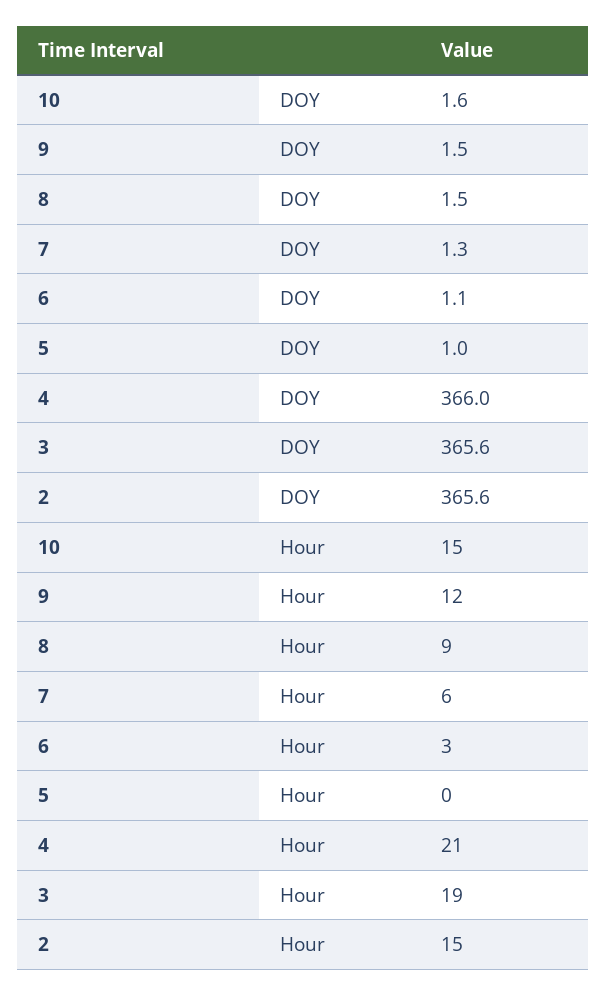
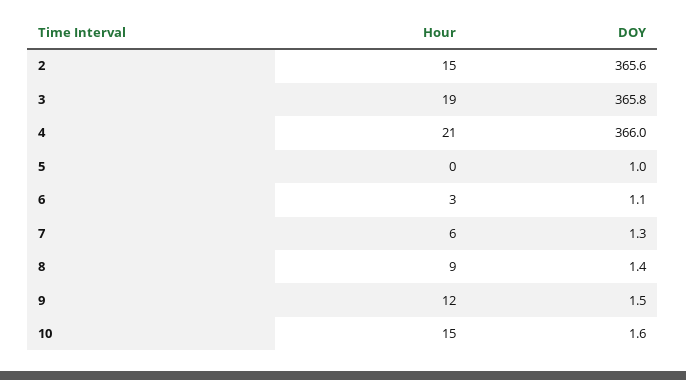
  {
    "10": {
      "DOY": 1.6,
      "Hour": 15
    },
    "9": {
      "DOY": 1.5,
      "Hour": 12
    },
    "8": {
-     "DOY": 1.5,
+     "DOY": 1.4,
      "Hour": 9
    },
    "7": {
      "DOY": 1.3,
      "Hour": 6
    },
    "6": {
      "DOY": 1.1,
      "Hour": 3
    },
    "5": {
      "DOY": 1,
      "Hour": 0
    },
    "4": {
      "DOY": 366,
      "Hour": 21
    },
    "3": {
-     "DOY": 365.6,
+     "DOY": 365.8,
      "Hour": 19
    },
    "2": {
      "DOY": 365.6,
      "Hour": 15
    }
  }

